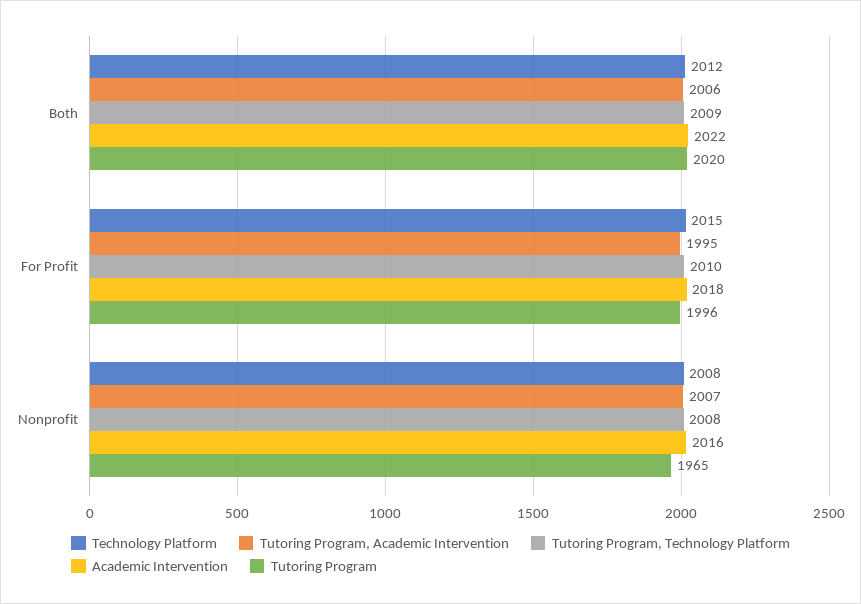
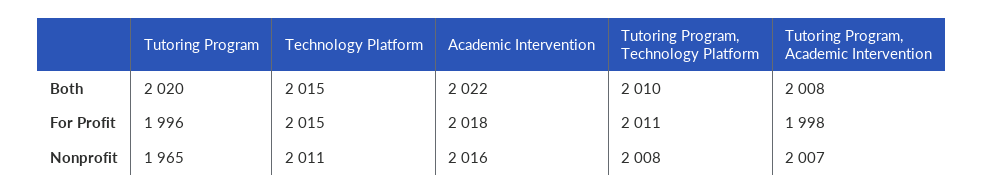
  {
    "Technology Platform": {
-     "Both": 2012,
+     "Both": 2015,
      "For Profit": 2015,
-     "Nonprofit": 2008
+     "Nonprofit": 2011
    },
    "Tutoring Program, Academic Intervention": {
-     "Both": 2006,
+     "Both": 2008,
-     "For Profit": 1995,
+     "For Profit": 1998,
      "Nonprofit": 2007
    },
    "Tutoring Program, Technology Platform": {
-     "Both": 2009,
+     "Both": 2010,
-     "For Profit": 2010,
+     "For Profit": 2011,
      "Nonprofit": 2008
    },
    "Academic Intervention": {
      "Both": 2022,
      "For Profit": 2018,
      "Nonprofit": 2016
    },
    "Tutoring Program": {
      "Both": 2020,
      "For Profit": 1996,
      "Nonprofit": 1965
    }
  }

